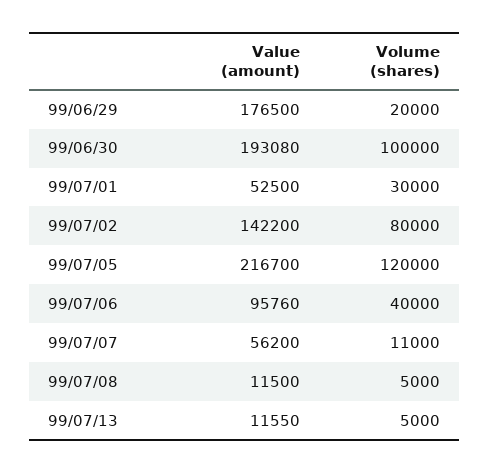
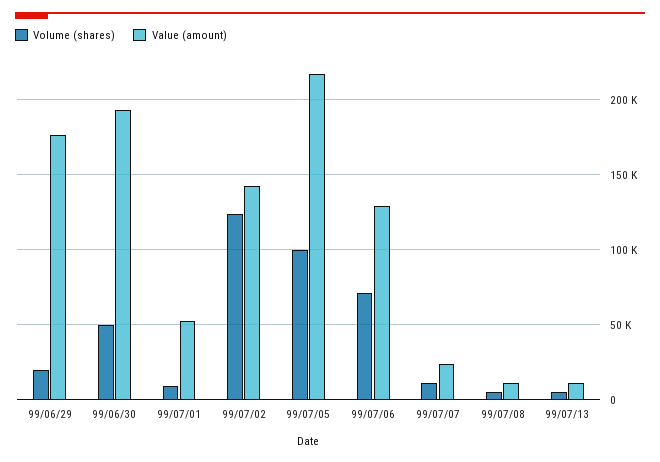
  {
    "Value (amount)": {
      "99/06/29": 176500,
      "99/06/30": 193080,
      "99/07/01": 52500,
      "99/07/02": 142200,
      "99/07/05": 216700,
-     "99/07/06": 95760,
+     "99/07/06": 130000,
-     "99/07/07": 56200,
+     "99/07/07": 25000,
      "99/07/08": 11500,
      "99/07/13": 11550
    },
    "Volume (shares)": {
      "99/06/29": 20000,
-     "99/06/30": 100000,
+     "99/06/30": 50000,
-     "99/07/01": 30000,
+     "99/07/01": 10000,
-     "99/07/02": 80000,
+     "99/07/02": 125000,
-     "99/07/05": 120000,
+     "99/07/05": 100000,
-     "99/07/06": 40000,
+     "99/07/06": 70000,
      "99/07/07": 11000,
      "99/07/08": 5000,
      "99/07/13": 5000
    }
  }

